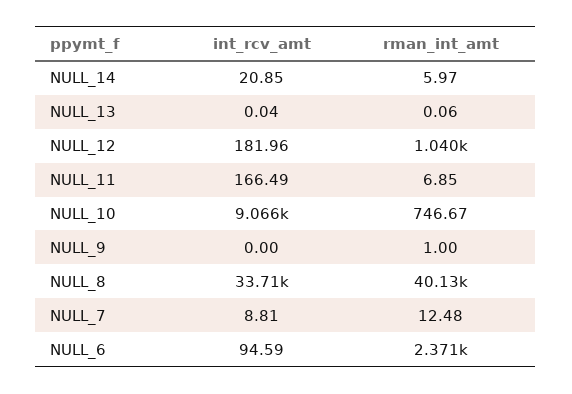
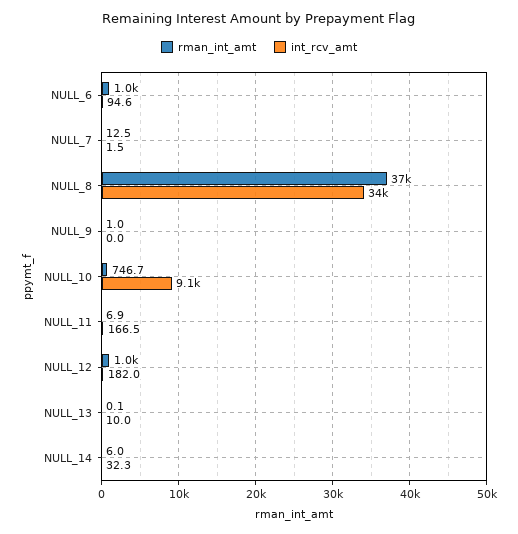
  {
    "int_rcv_amt": {
-     "NULL_14": 20.85,
+     "NULL_14": 32.3,
-     "NULL_13": 0.04,
+     "NULL_13": 10,
      "NULL_12": 181.96,
      "NULL_11": 166.49,
      "NULL_10": 9066,
      "NULL_9": 0,
      "NULL_8": 33710,
-     "NULL_7": 8.81,
+     "NULL_7": 1.5,
      "NULL_6": 94.59
    },
    "rman_int_amt": {
      "NULL_14": 5.97,
      "NULL_13": 0.06,
      "NULL_12": 1040,
      "NULL_11": 6.85,
      "NULL_10": 746.67,
      "NULL_9": 1,
-     "NULL_8": 40130,
+     "NULL_8": 37000,
      "NULL_7": 12.48,
-     "NULL_6": 2371
+     "NULL_6": 1000
    }
  }

